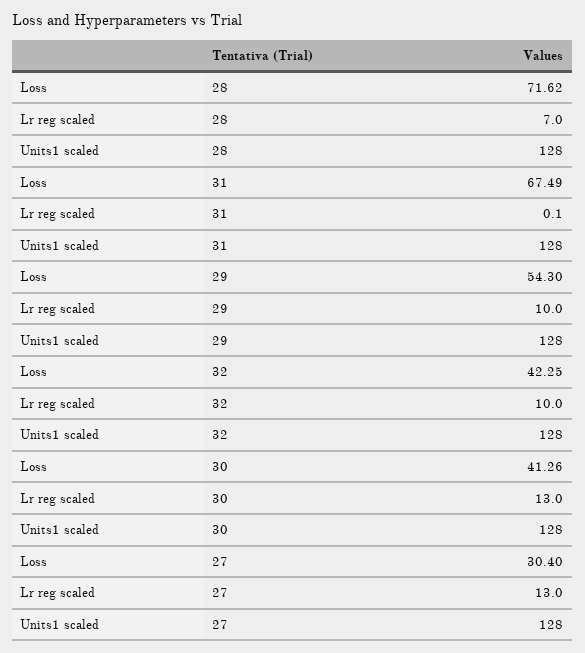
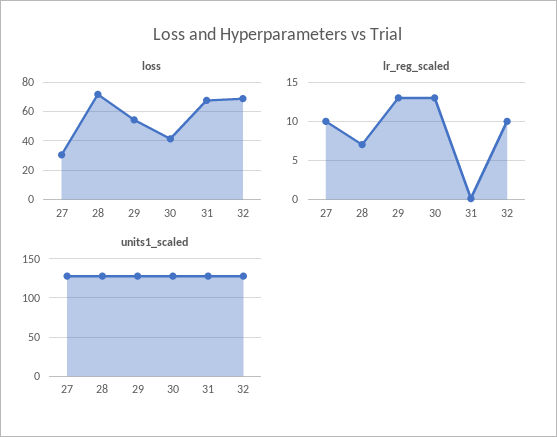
  {
    "Loss": {
      "28": 71.62,
      "31": 67.49,
      "29": 54.3,
-     "32": 42.25,
+     "32": 70,
      "30": 41.26,
      "27": 30.4
    },
    "Lr reg scaled": {
      "28": 7,
      "31": 0.1,
-     "29": 10,
+     "29": 13,
      "32": 10,
      "30": 13,
-     "27": 13
+     "27": 10
    },
    "Units1 scaled": {
      "28": 128,
      "31": 128,
      "29": 128,
      "32": 128,
      "30": 128,
      "27": 128
    }
  }

